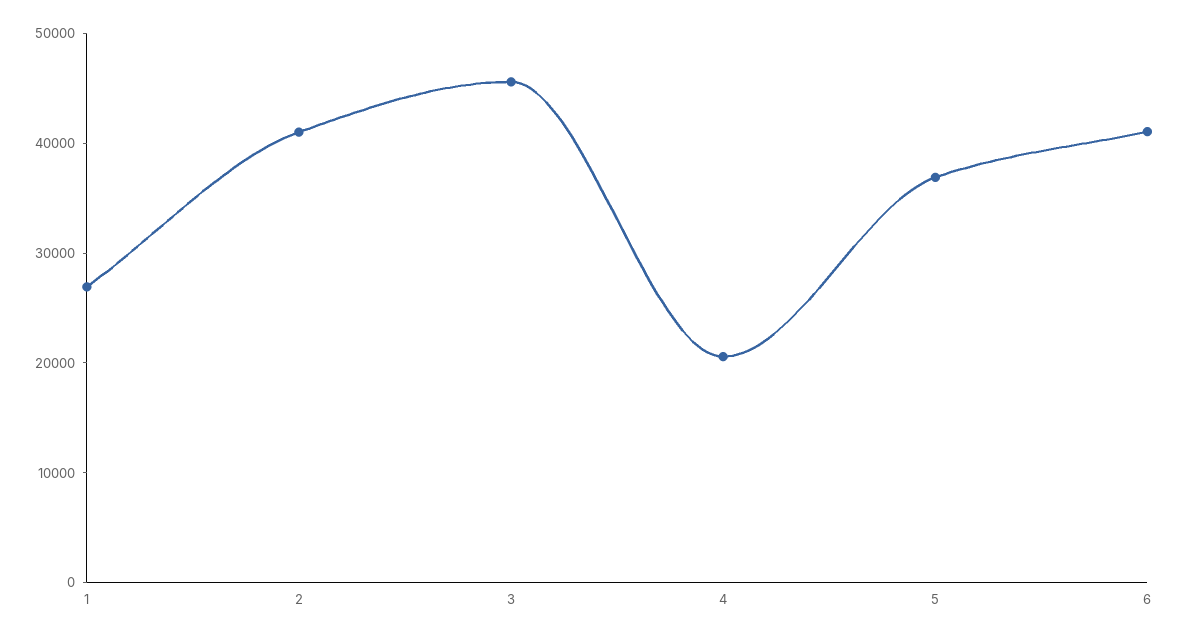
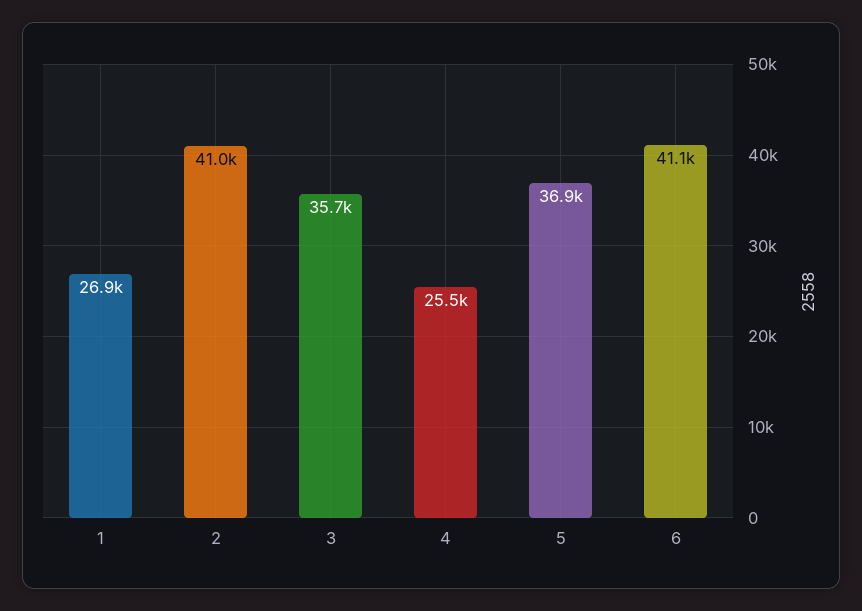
  {
    "1": 26900,
    "2": 41000,
-   "3": 46000,
+   "3": 35700,
-   "4": 20000,
+   "4": 25500,
    "5": 36900,
    "6": 41100
  }

